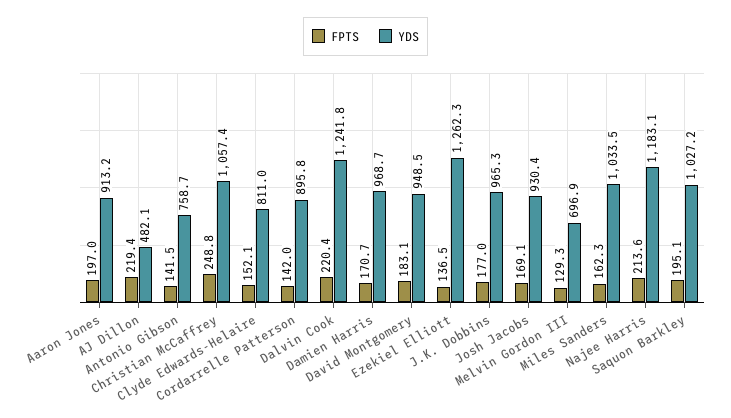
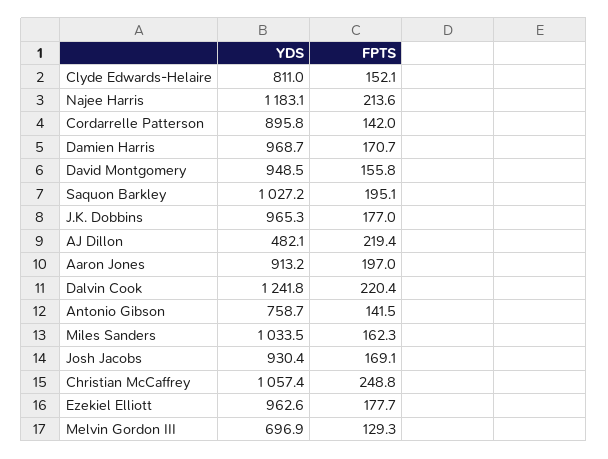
  {
    "FPTS": {
      "Aaron Jones": 197,
      "AJ Dillon": 219.4,
      "Antonio Gibson": 141.5,
      "Christian McCaffrey": 248.8,
      "Clyde Edwards-Helaire": 152.1,
      "Cordarrelle Patterson": 142,
      "Dalvin Cook": 220.4,
      "Damien Harris": 170.7,
-     "David Montgomery": 183.1,
+     "David Montgomery": 155.8,
-     "Ezekiel Elliott": 136.5,
+     "Ezekiel Elliott": 177.7,
      "J.K. Dobbins": 177,
      "Josh Jacobs": 169.1,
      "Melvin Gordon III": 129.3,
      "Miles Sanders": 162.3,
      "Najee Harris": 213.6,
      "Saquon Barkley": 195.1
    },
    "YDS": {
      "Aaron Jones": 913.2,
      "AJ Dillon": 482.1,
      "Antonio Gibson": 758.7,
      "Christian McCaffrey": 1057.4,
      "Clyde Edwards-Helaire": 811,
      "Cordarrelle Patterson": 895.8,
      "Dalvin Cook": 1241.8,
      "Damien Harris": 968.7,
      "David Montgomery": 948.5,
-     "Ezekiel Elliott": 1262.3,
+     "Ezekiel Elliott": 962.6,
      "J.K. Dobbins": 965.3,
      "Josh Jacobs": 930.4,
      "Melvin Gordon III": 696.9,
      "Miles Sanders": 1033.5,
      "Najee Harris": 1183.1,
      "Saquon Barkley": 1027.2
    }
  }

